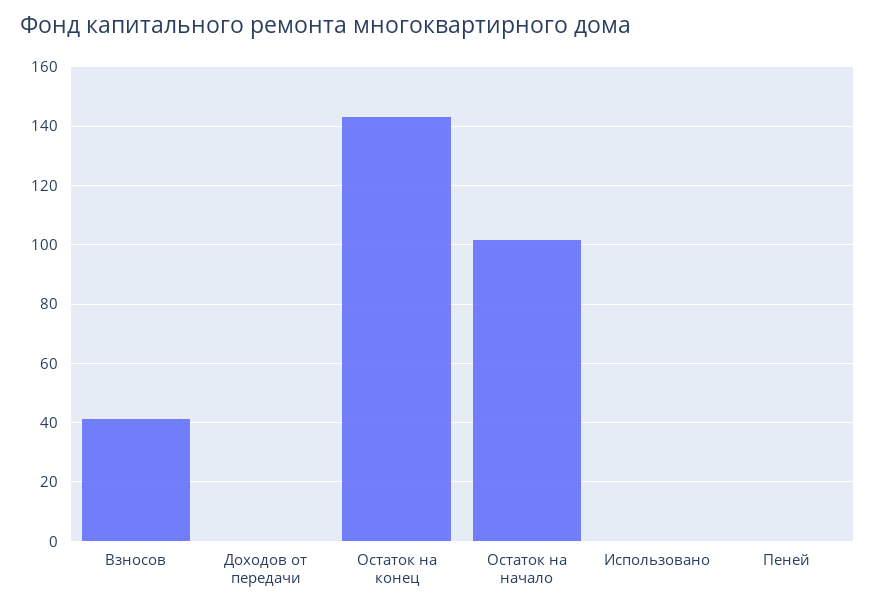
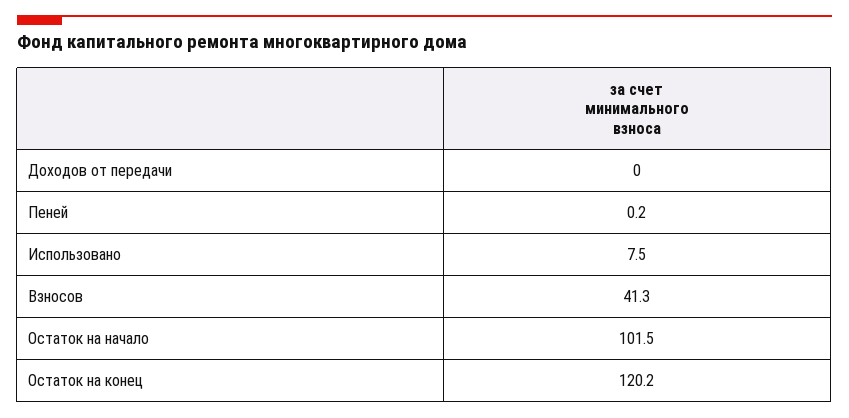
  {
    "Взносов": 41.3,
    "Доходов от передачи": 0,
-   "Остаток на конец": 142.5,
+   "Остаток на конец": 120.2,
    "Остаток на начало": 101.5,
-   "Использовано": 0,
+   "Использовано": 7.5,
    "Пеней": 0.2
  }

